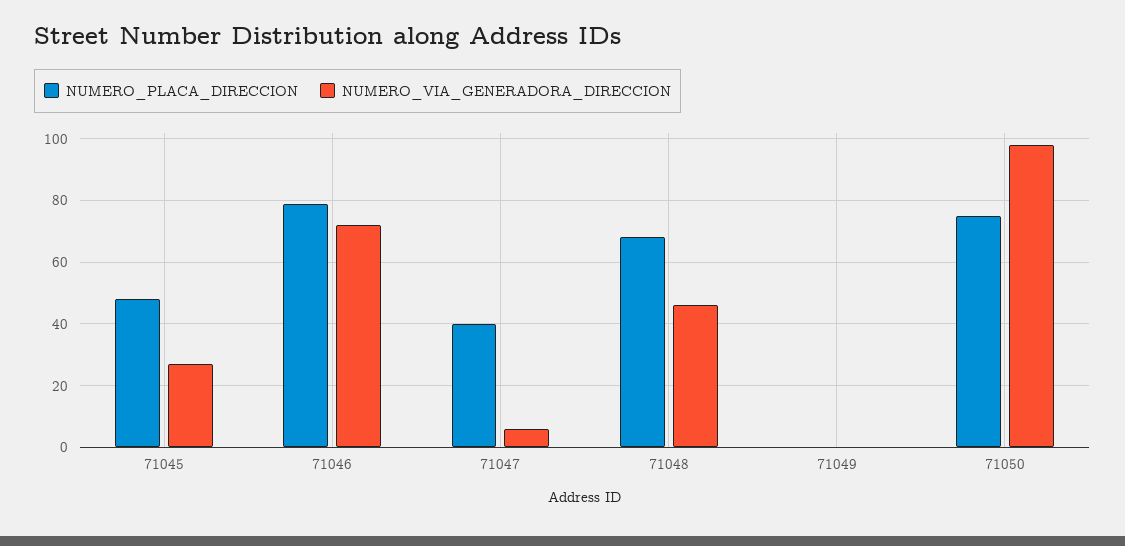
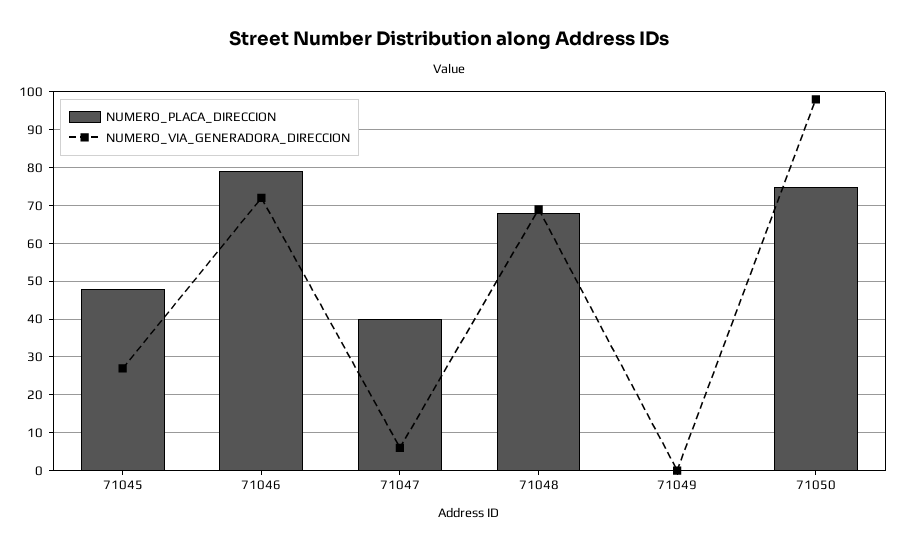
  {
    "NUMERO_PLACA_DIRECCION": {
      "71045": 50,
      "71046": 80,
      "71047": 40,
      "71048": 70,
      "71049": 0,
      "71050": 75
    },
    "NUMERO_VIA_GENERADORA_DIRECCION": {
      "71045": 25,
      "71046": 70,
      "71047": 5,
-     "71048": 45,
+     "71048": 70,
      "71049": 0,
      "71050": 100
    }
  }

